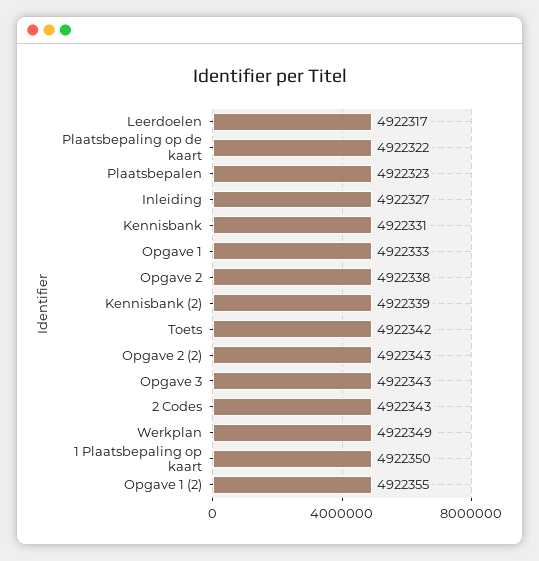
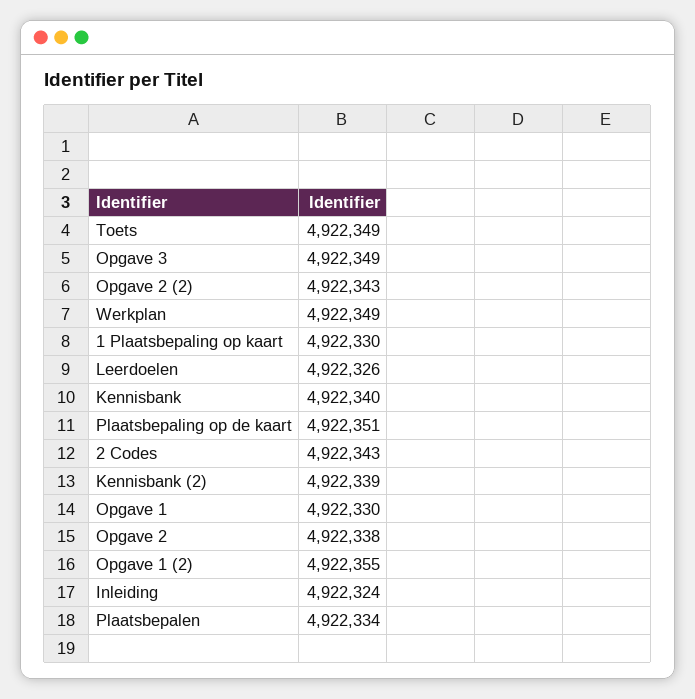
  {
-   "Leerdoelen": 4922317,
+   "Leerdoelen": 4922326,
-   "Plaatsbepaling op de kaart": 4922322,
+   "Plaatsbepaling op de kaart": 4922351,
-   "Plaatsbepalen": 4922323,
+   "Plaatsbepalen": 4922334,
-   "Inleiding": 4922327,
+   "Inleiding": 4922324,
-   "Kennisbank": 4922331,
+   "Kennisbank": 4922340,
-   "Opgave 1": 4922333,
+   "Opgave 1": 4922330,
    "Opgave 2": 4922338,
    "Kennisbank (2)": 4922339,
-   "Toets": 4922342,
+   "Toets": 4922349,
    "Opgave 2 (2)": 4922343,
-   "Opgave 3": 4922343,
+   "Opgave 3": 4922349,
    "2 Codes": 4922343,
    "Werkplan": 4922349,
-   "1 Plaatsbepaling op kaart": 4922350,
+   "1 Plaatsbepaling op kaart": 4922330,
    "Opgave 1 (2)": 4922355
  }

